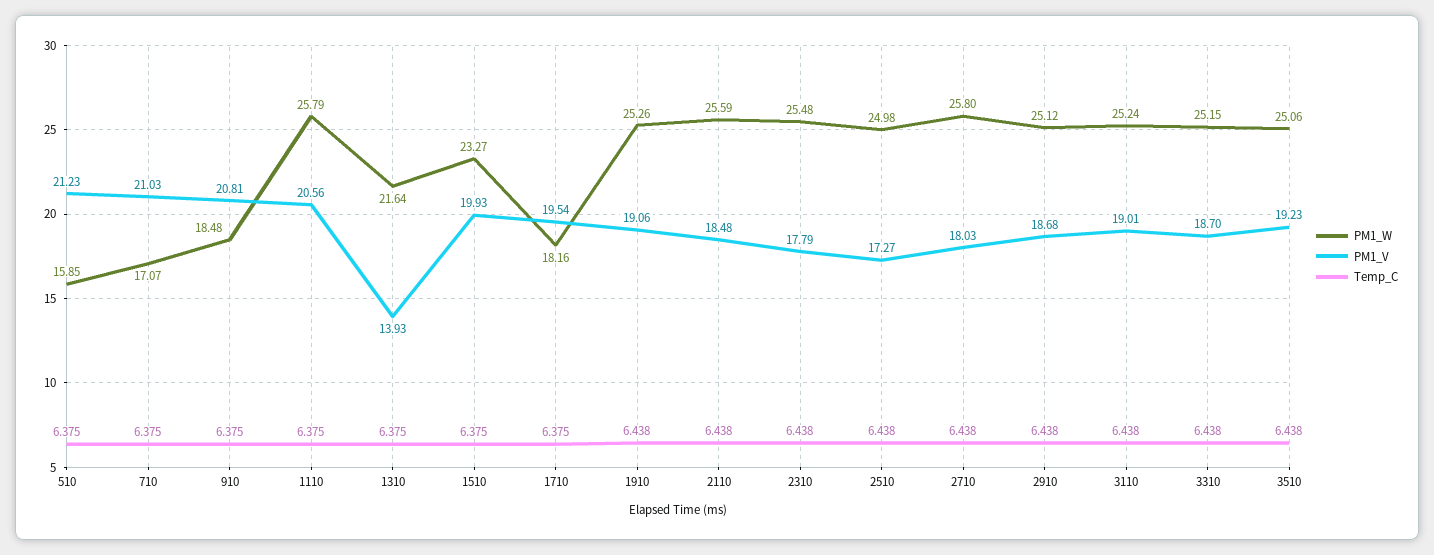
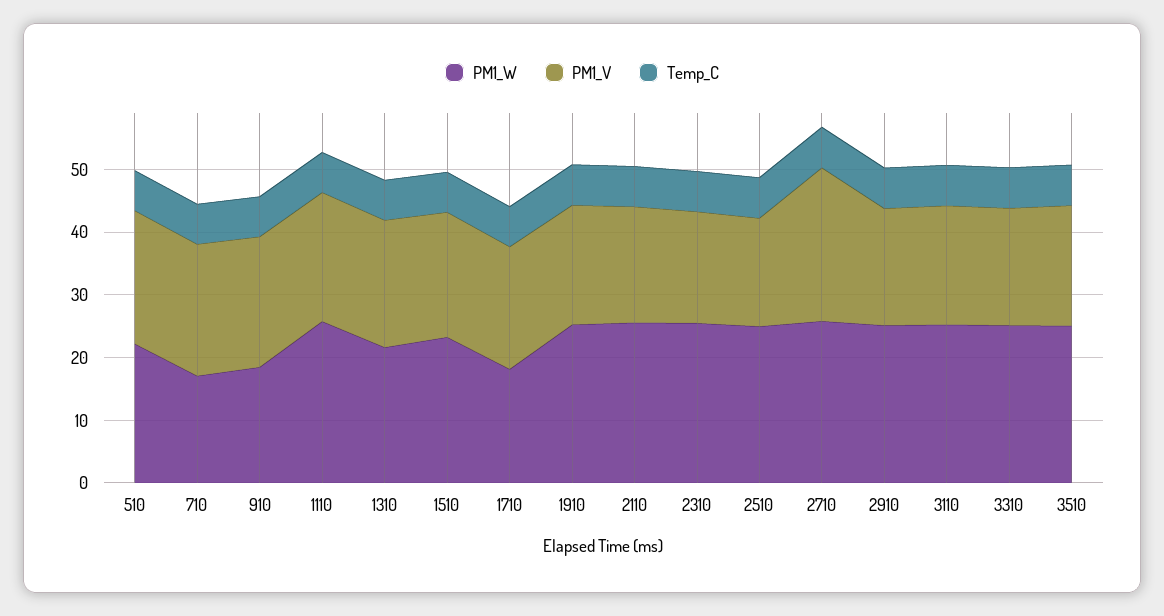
  {
    "PM1_W": {
-     "510": 15.85,
+     "510": 22,
      "710": 17.07,
      "910": 18.48,
      "1110": 25.79,
      "1310": 21.64,
      "1510": 23.27,
      "1710": 18.16,
      "1910": 25.26,
      "2110": 25.59,
      "2310": 25.48,
      "2510": 24.98,
      "2710": 25.8,
      "2910": 25.12,
      "3110": 25.24,
      "3310": 25.15,
      "3510": 25.06
    },
    "PM1_V": {
      "510": 21.23,
      "710": 21.03,
      "910": 20.81,
      "1110": 20.56,
-     "1310": 13.93,
+     "1310": 20,
      "1510": 19.93,
      "1710": 19.54,
      "1910": 19.06,
      "2110": 18.48,
      "2310": 17.79,
      "2510": 17.27,
-     "2710": 18.03,
+     "2710": 24,
      "2910": 18.68,
      "3110": 19.01,
      "3310": 18.7,
      "3510": 19.23
    },
    "Temp_C": {
      "510": 6.375,
      "710": 6.375,
      "910": 6.375,
      "1110": 6.375,
      "1310": 6.375,
      "1510": 6.375,
      "1710": 6.375,
      "1910": 6.438,
      "2110": 6.438,
      "2310": 6.438,
      "2510": 6.438,
      "2710": 6.438,
      "2910": 6.438,
      "3110": 6.438,
      "3310": 6.438,
      "3510": 6.438
    }
  }

